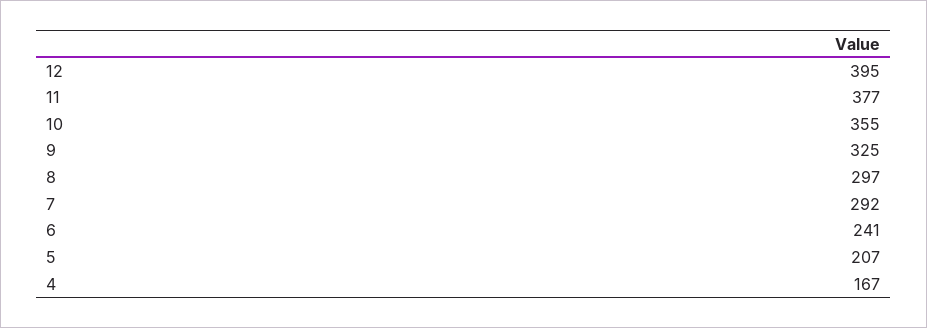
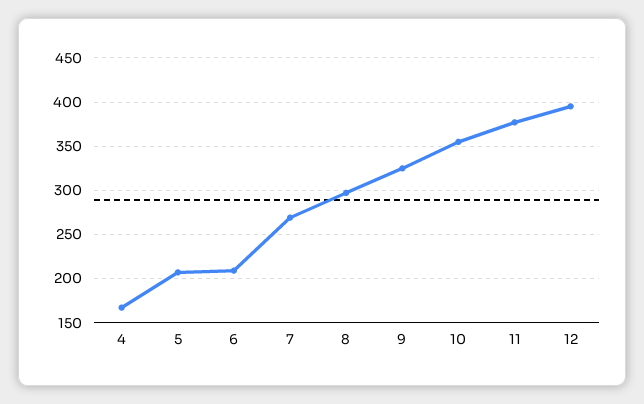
  {
    "12": 395,
    "11": 377,
    "10": 355,
    "9": 325,
    "8": 297,
-   "7": 292,
+   "7": 270,
-   "6": 241,
+   "6": 210,
    "5": 207,
    "4": 167
  }

